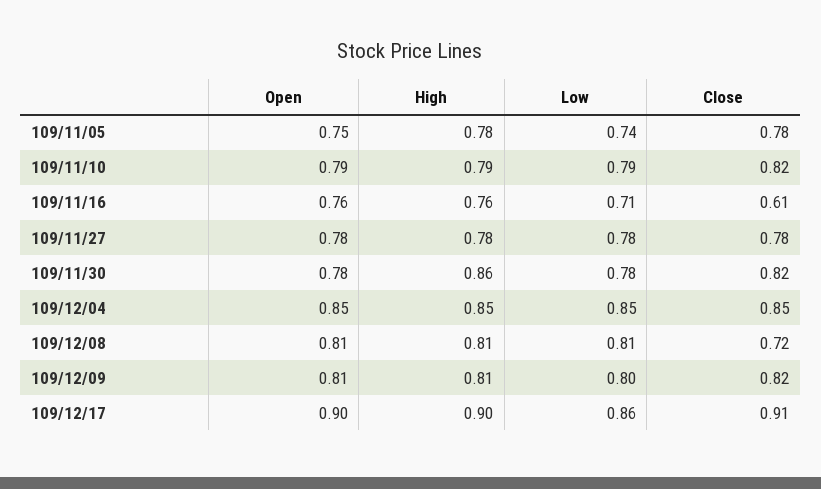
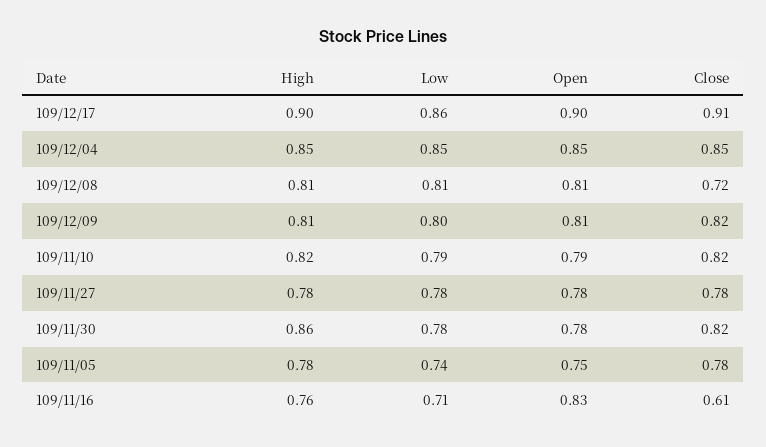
  {
    "Open": {
      "109/11/05": 0.75,
      "109/11/10": 0.79,
-     "109/11/16": 0.76,
+     "109/11/16": 0.83,
      "109/11/27": 0.78,
      "109/11/30": 0.78,
      "109/12/04": 0.85,
      "109/12/08": 0.81,
      "109/12/09": 0.81,
      "109/12/17": 0.9
    },
    "High": {
      "109/11/05": 0.78,
-     "109/11/10": 0.79,
+     "109/11/10": 0.82,
      "109/11/16": 0.76,
      "109/11/27": 0.78,
      "109/11/30": 0.86,
      "109/12/04": 0.85,
      "109/12/08": 0.81,
      "109/12/09": 0.81,
      "109/12/17": 0.9
    },
    "Low": {
      "109/11/05": 0.74,
      "109/11/10": 0.79,
      "109/11/16": 0.71,
      "109/11/27": 0.78,
      "109/11/30": 0.78,
      "109/12/04": 0.85,
      "109/12/08": 0.81,
      "109/12/09": 0.8,
      "109/12/17": 0.86
    },
    "Close": {
      "109/11/05": 0.78,
      "109/11/10": 0.82,
      "109/11/16": 0.61,
      "109/11/27": 0.78,
      "109/11/30": 0.82,
      "109/12/04": 0.85,
      "109/12/08": 0.72,
      "109/12/09": 0.82,
      "109/12/17": 0.91
    }
  }

